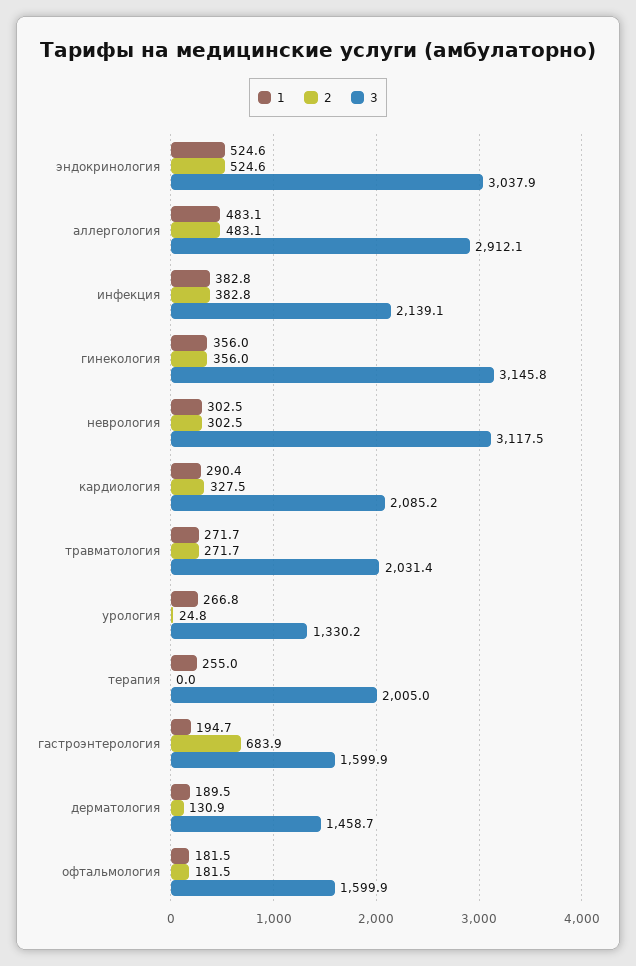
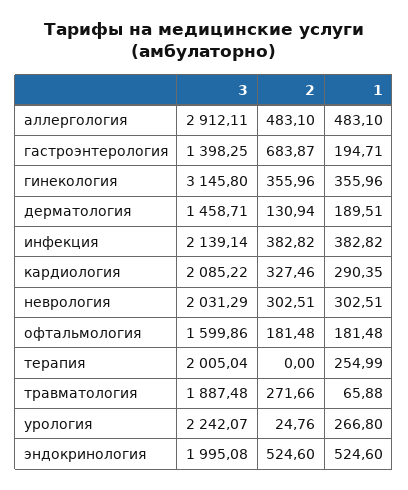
  {
    "1": {
      "эндокринология": 524.6,
      "аллергология": 483.1,
      "инфекция": 382.82,
      "гинекология": 355.96,
      "неврология": 302.51,
      "кардиология": 290.35,
-     "травматология": 271.7,
+     "травматология": 65.88,
      "урология": 266.8,
      "терапия": 254.99,
      "гастроэнтерология": 194.71,
      "дерматология": 189.51,
      "офтальмология": 181.48
    },
    "2": {
      "эндокринология": 524.6,
      "аллергология": 483.1,
      "инфекция": 382.82,
      "гинекология": 355.96,
      "неврология": 302.51,
      "кардиология": 327.46,
      "травматология": 271.66,
      "урология": 24.76,
      "терапия": 0,
      "гастроэнтерология": 683.87,
      "дерматология": 130.94,
      "офтальмология": 181.48
    },
    "3": {
-     "эндокринология": 3037.9,
+     "эндокринология": 1995.08,
      "аллергология": 2912.11,
      "инфекция": 2139.14,
      "гинекология": 3145.8,
-     "неврология": 3117.5,
+     "неврология": 2031.29,
      "кардиология": 2085.22,
-     "травматология": 2031.4,
+     "травматология": 1887.48,
-     "урология": 1330.2,
+     "урология": 2242.07,
      "терапия": 2005.04,
-     "гастроэнтерология": 1599.9,
+     "гастроэнтерология": 1398.25,
      "дерматология": 1458.71,
      "офтальмология": 1599.86
    }
  }

